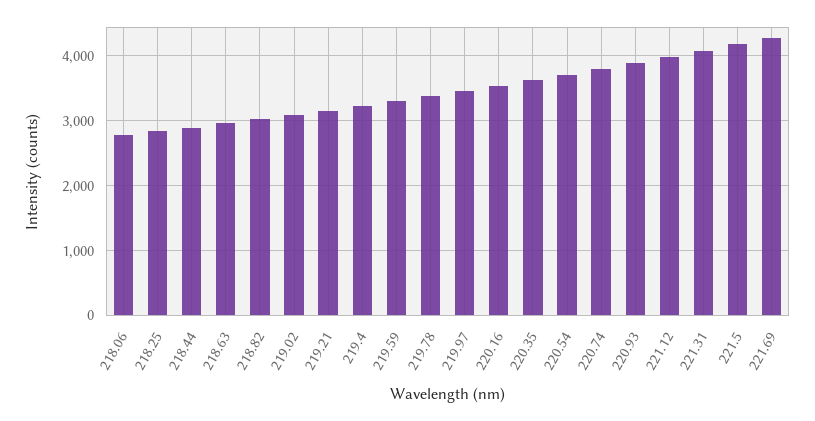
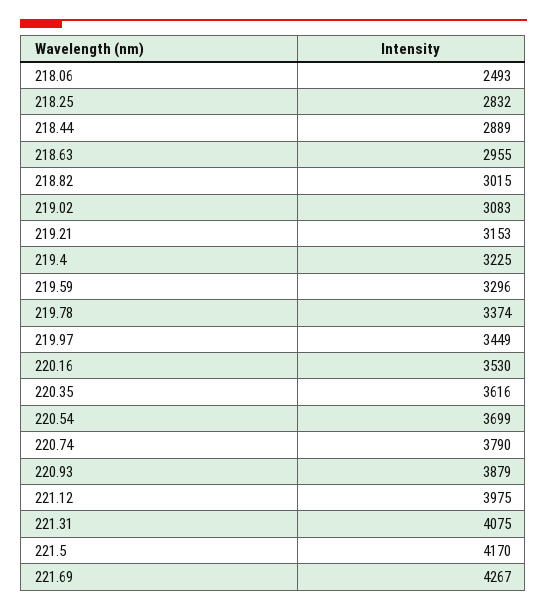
  {
-   "218.06": 2800,
+   "218.06": 2493,
    "218.25": 2832,
    "218.44": 2889,
    "218.63": 2955,
    "218.82": 3015,
    "219.02": 3083,
    "219.21": 3153,
    "219.4": 3225,
    "219.59": 3296,
    "219.78": 3374,
    "219.97": 3449,
    "220.16": 3530,
    "220.35": 3616,
    "220.54": 3699,
    "220.74": 3790,
    "220.93": 3879,
    "221.12": 3975,
    "221.31": 4075,
    "221.5": 4170,
    "221.69": 4267
  }

